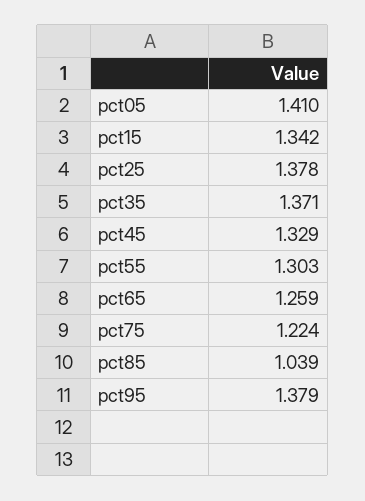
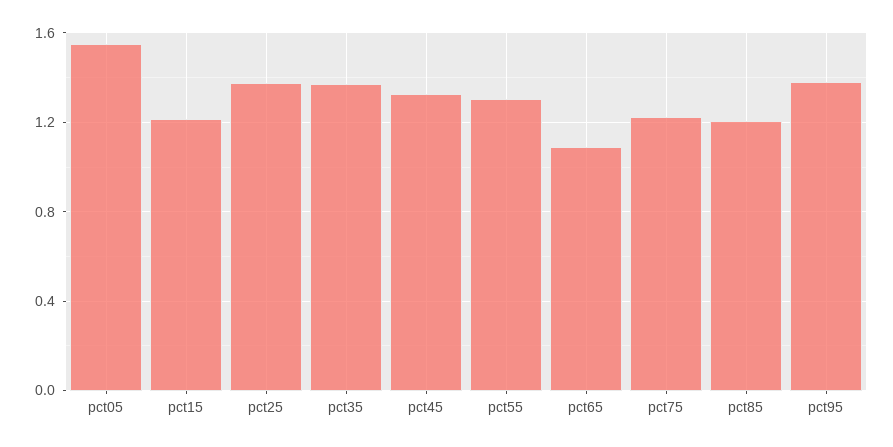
  {
-   "pct05": 1.41,
+   "pct05": 1.55,
-   "pct15": 1.342,
+   "pct15": 1.2,
    "pct25": 1.378,
    "pct35": 1.371,
    "pct45": 1.329,
    "pct55": 1.303,
-   "pct65": 1.259,
+   "pct65": 1.1,
    "pct75": 1.224,
-   "pct85": 1.039,
+   "pct85": 1.2,
    "pct95": 1.379
  }

